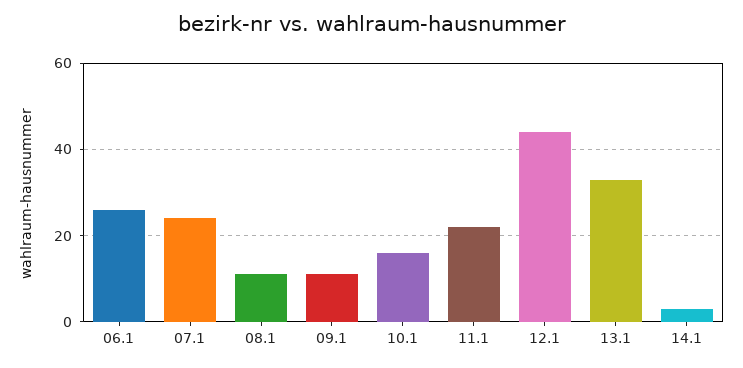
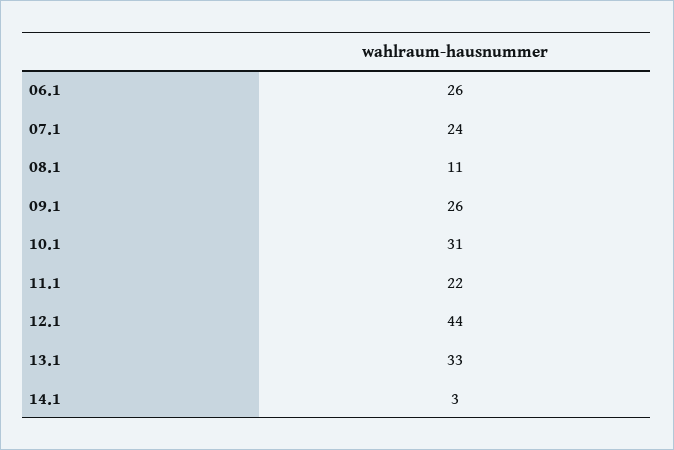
  {
    "06.1": 26,
    "07.1": 24,
    "08.1": 11,
-   "09.1": 10,
+   "09.1": 26,
-   "10.1": 15,
+   "10.1": 31,
    "11.1": 22,
    "12.1": 44,
    "13.1": 33,
    "14.1": 3
  }

